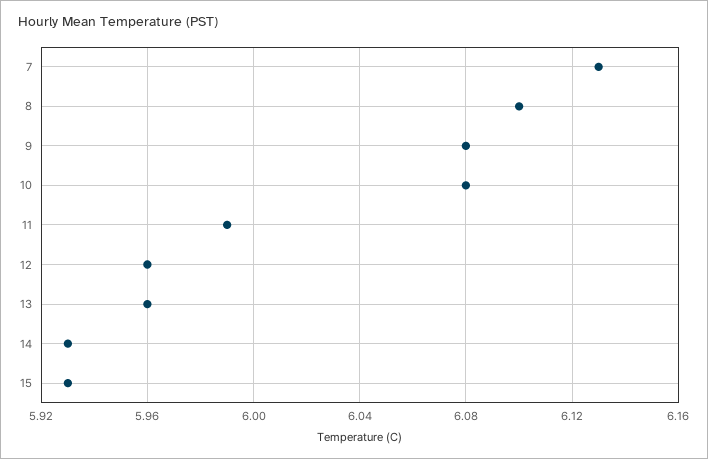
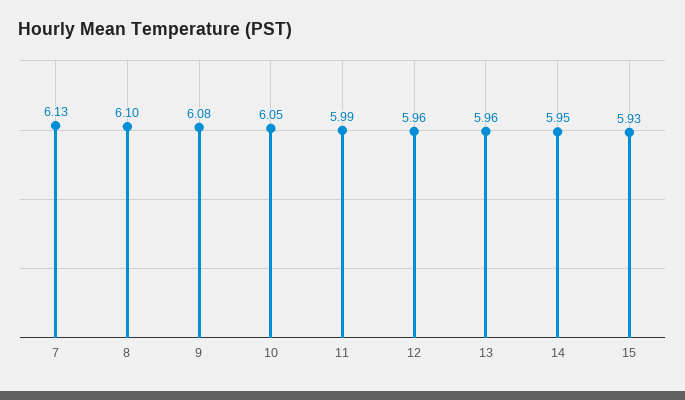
  {
    "7": 6.13,
    "8": 6.1,
    "9": 6.08,
-   "10": 6.08,
+   "10": 6.05,
    "11": 5.99,
    "12": 5.96,
    "13": 5.96,
-   "14": 5.93,
+   "14": 5.95,
    "15": 5.93
  }

